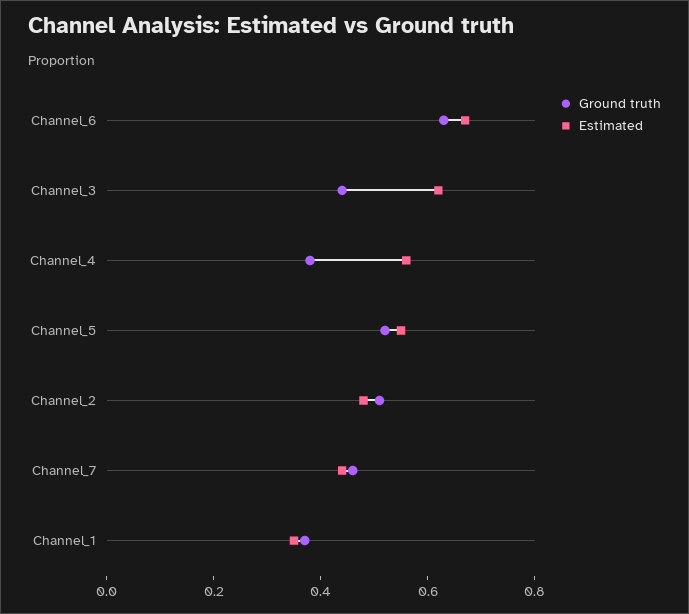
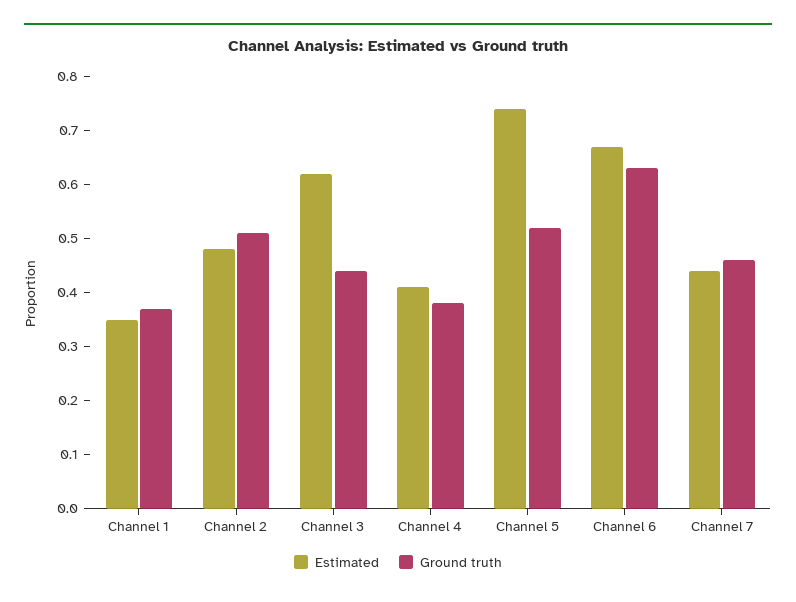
  {
    "Ground truth": {
      "Channel_6": 0.65,
      "Channel_3": 0.45,
      "Channel_4": 0.4,
      "Channel_5": 0.5,
      "Channel_2": 0.5,
      "Channel_7": 0.45,
      "Channel_1": 0.35
    },
    "Estimated": {
      "Channel_6": 0.65,
      "Channel_3": 0.6,
-     "Channel_4": 0.55,
+     "Channel_4": 0.4,
-     "Channel_5": 0.55,
+     "Channel_5": 0.75,
      "Channel_2": 0.5,
      "Channel_7": 0.45,
      "Channel_1": 0.35
    }
  }

